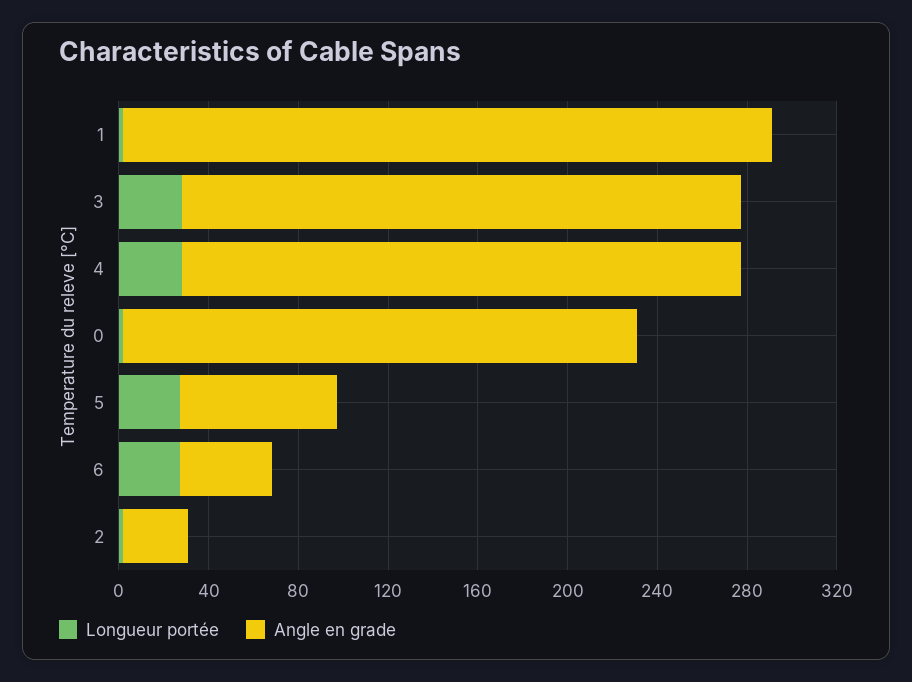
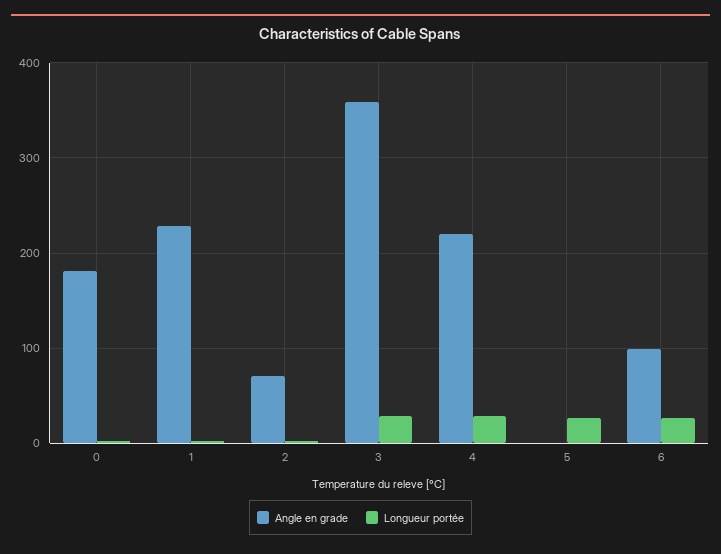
  {
    "Longueur portée": {
      "1": 0,
      "3": 30,
      "4": 30,
      "0": 0,
      "5": 30,
      "6": 30,
      "2": 0
    },
    "Angle en grade": {
-     "1": 290,
+     "1": 230,
-     "3": 250,
+     "3": 360,
-     "4": 250,
+     "4": 220,
-     "0": 230,
+     "0": 180,
-     "5": 70,
+     "5": 0,
-     "6": 40,
+     "6": 100,
-     "2": 30
+     "2": 70
    }
  }

